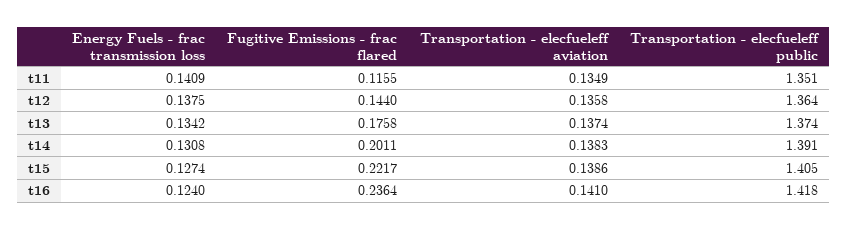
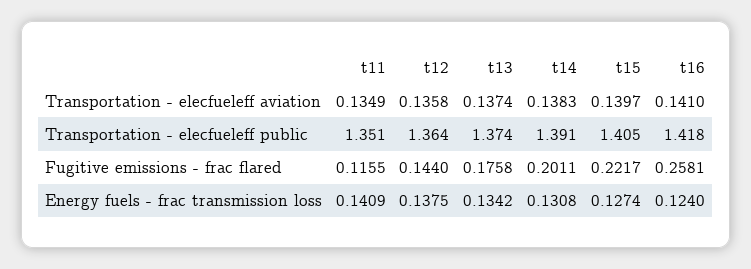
  {
    "Energy Fuels - frac transmission loss": {
      "t11": 0.1409,
      "t12": 0.1375,
      "t13": 0.1342,
      "t14": 0.1308,
      "t15": 0.1274,
      "t16": 0.124
    },
    "Fugitive Emissions - frac flared": {
      "t11": 0.1155,
      "t12": 0.144,
      "t13": 0.1758,
      "t14": 0.2011,
      "t15": 0.2217,
-     "t16": 0.2364
+     "t16": 0.2581
    },
    "Transportation - elecfueleff aviation": {
      "t11": 0.1349,
      "t12": 0.1358,
      "t13": 0.1374,
      "t14": 0.1383,
-     "t15": 0.1386,
+     "t15": 0.1397,
      "t16": 0.141
    },
    "Transportation - elecfueleff public": {
      "t11": 1.351,
      "t12": 1.364,
      "t13": 1.374,
      "t14": 1.391,
      "t15": 1.405,
      "t16": 1.418
    }
  }

